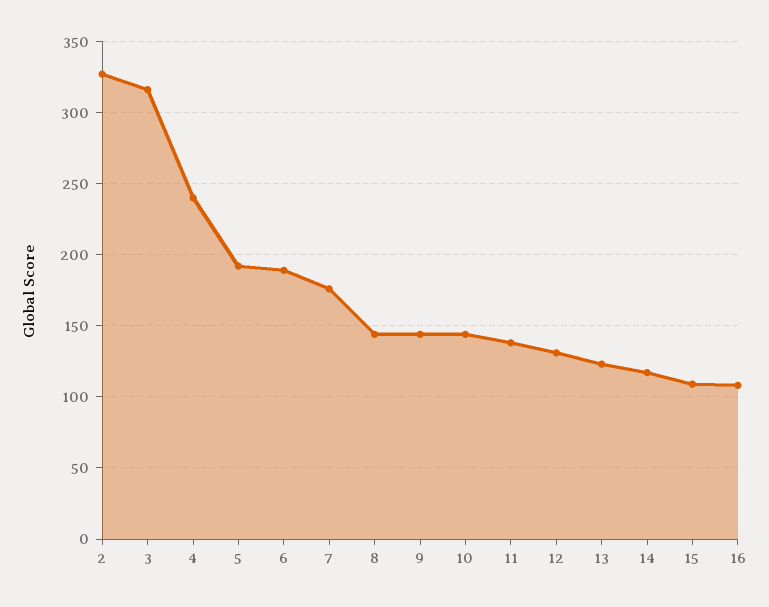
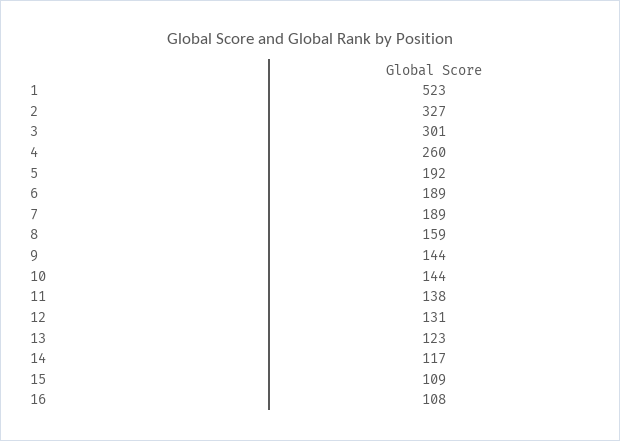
  {
    "2": 327,
-   "3": 315,
+   "3": 301,
-   "4": 240,
+   "4": 260,
    "5": 192,
    "6": 189,
-   "7": 175,
+   "7": 189,
-   "8": 145,
+   "8": 159,
    "9": 144,
    "10": 144,
    "11": 138,
    "12": 131,
    "13": 123,
    "14": 117,
    "15": 109,
-   "16": 108
+   "16": 108,
+   "1": 523
  }

